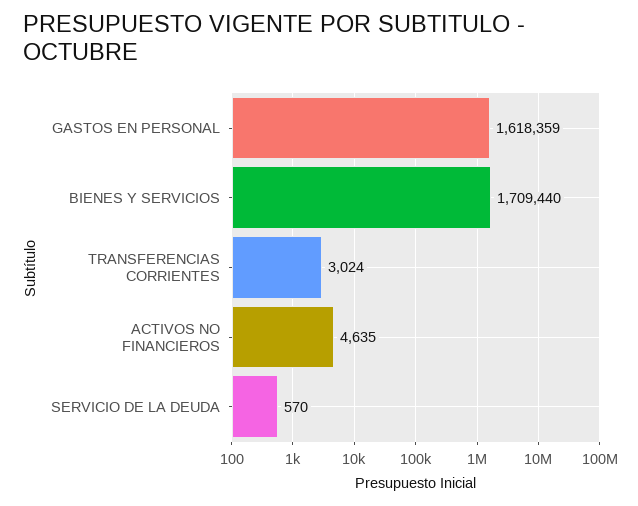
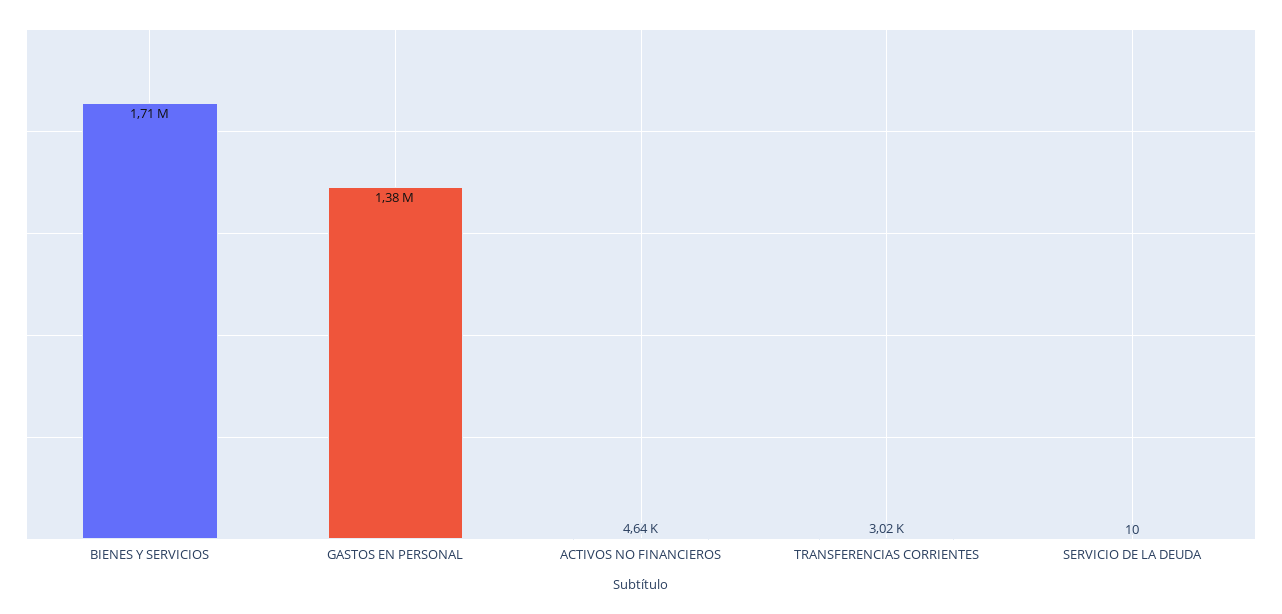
  {
-   "GASTOS EN PERSONAL": 1618359,
+   "GASTOS EN PERSONAL": 1380000,
    "BIENES Y SERVICIOS": 1709440,
    "TRANSFERENCIAS CORRIENTES": 3024,
    "ACTIVOS NO FINANCIEROS": 4635,
-   "SERVICIO DE LA DEUDA": 570
+   "SERVICIO DE LA DEUDA": 10
  }

